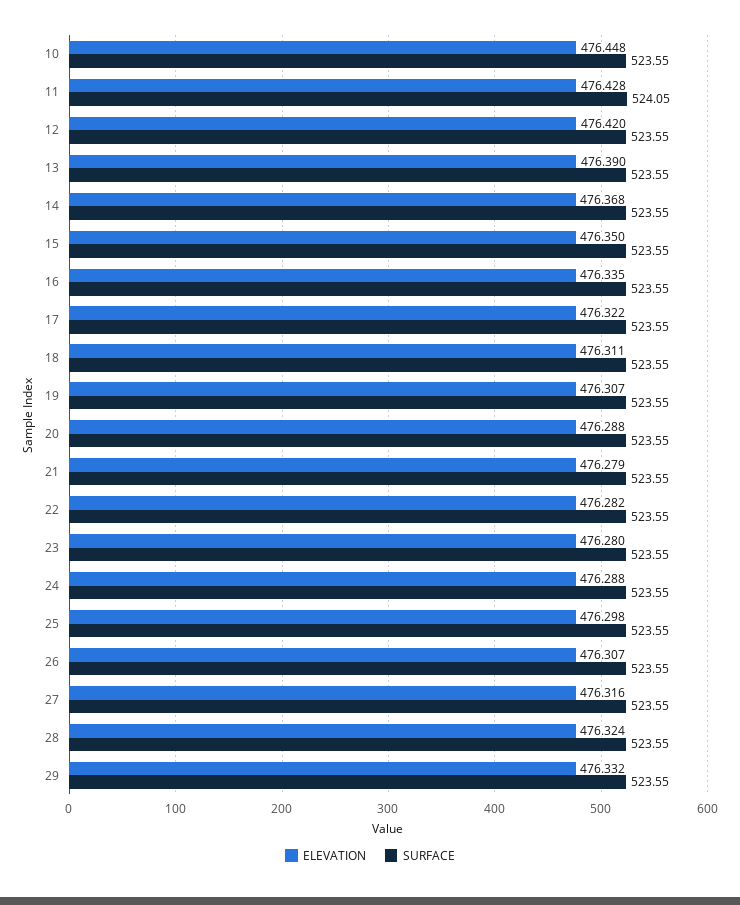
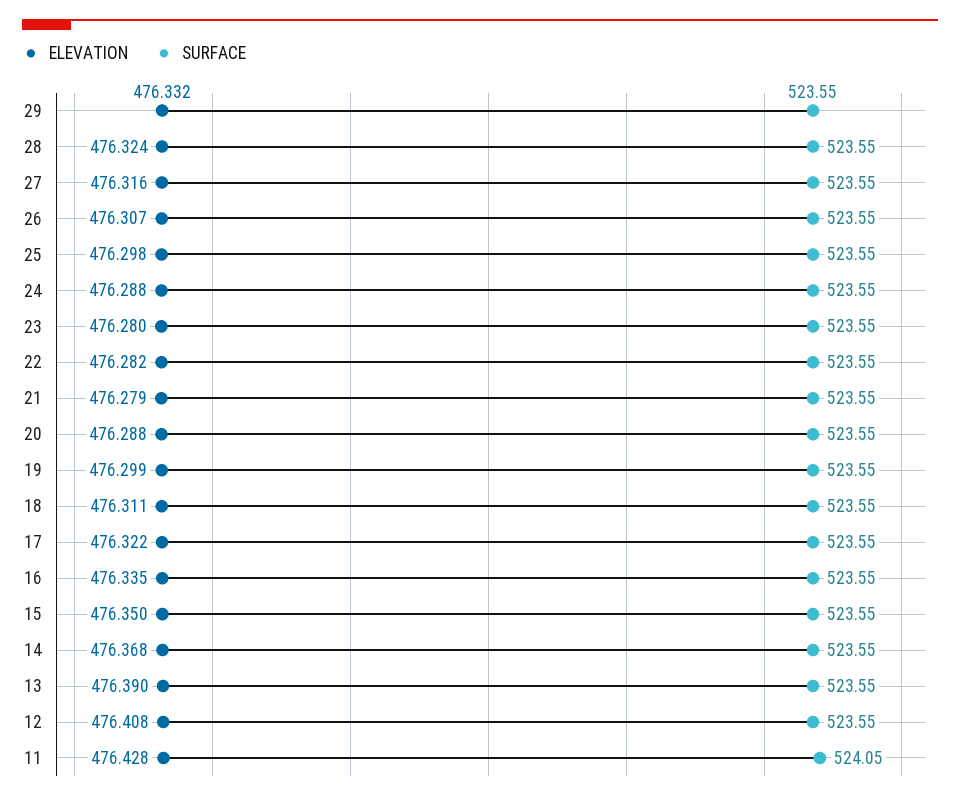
  {
    "ELEVATION": {
-     "10": 476.448,
      "11": 476.428,
-     "12": 476.42,
+     "12": 476.408,
      "13": 476.39,
      "14": 476.368,
      "15": 476.35,
      "16": 476.335,
      "17": 476.322,
      "18": 476.311,
-     "19": 476.307,
+     "19": 476.299,
      "20": 476.288,
      "21": 476.279,
      "22": 476.282,
      "23": 476.28,
      "24": 476.288,
      "25": 476.298,
      "26": 476.307,
      "27": 476.316,
      "28": 476.324,
      "29": 476.332
    },
    "SURFACE": {
-     "10": 523.55,
      "11": 524.05,
      "12": 523.55,
      "13": 523.55,
      "14": 523.55,
      "15": 523.55,
      "16": 523.55,
      "17": 523.55,
      "18": 523.55,
      "19": 523.55,
      "20": 523.55,
      "21": 523.55,
      "22": 523.55,
      "23": 523.55,
      "24": 523.55,
      "25": 523.55,
      "26": 523.55,
      "27": 523.55,
      "28": 523.55,
      "29": 523.55
    }
  }

